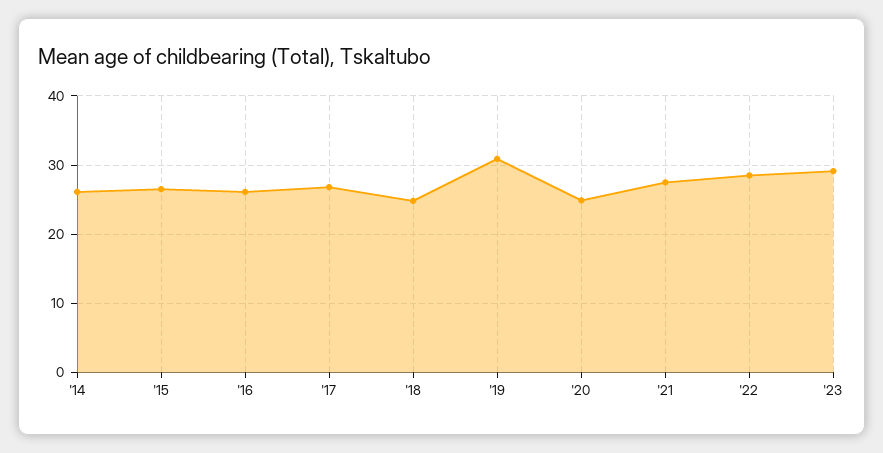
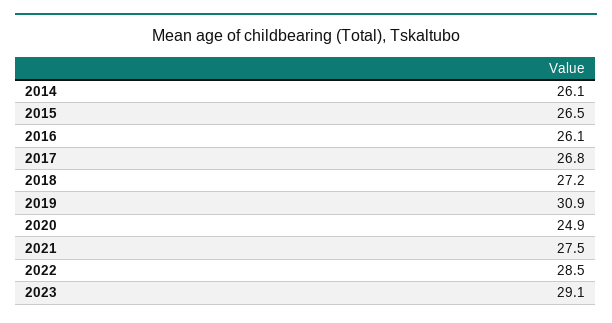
  {
    "'14": 26.1,
    "'15": 26.5,
    "'16": 26.1,
    "'17": 26.8,
-   "'18": 25,
+   "'18": 27.2,
    "'19": 30.9,
    "'20": 24.9,
    "'21": 27.5,
    "'22": 28.5,
    "'23": 29.1
  }

